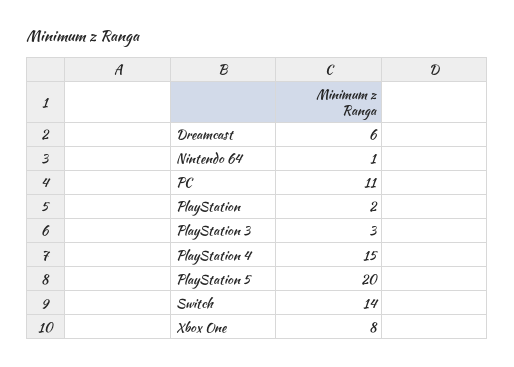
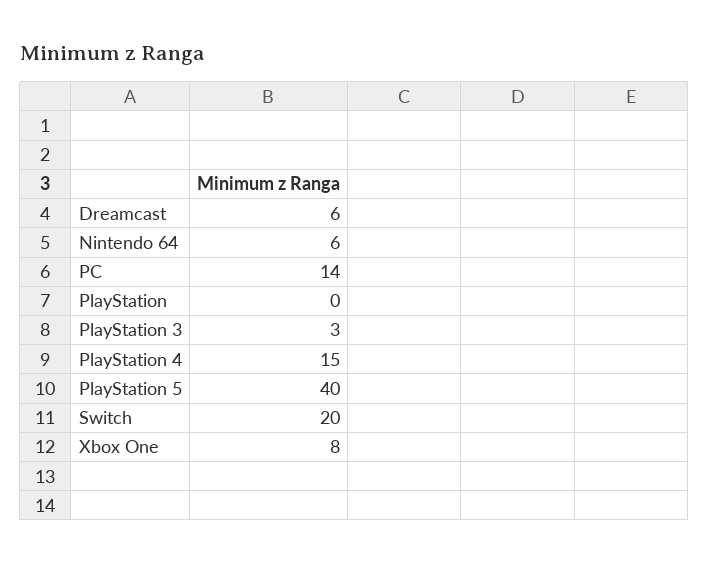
  {
    "Dreamcast": 6,
-   "Nintendo 64": 1,
+   "Nintendo 64": 6,
-   "PC": 11,
+   "PC": 14,
-   "PlayStation": 2,
+   "PlayStation": 0,
    "PlayStation 3": 3,
    "PlayStation 4": 15,
-   "PlayStation 5": 20,
+   "PlayStation 5": 40,
-   "Switch": 14,
+   "Switch": 20,
    "Xbox One": 8
  }

